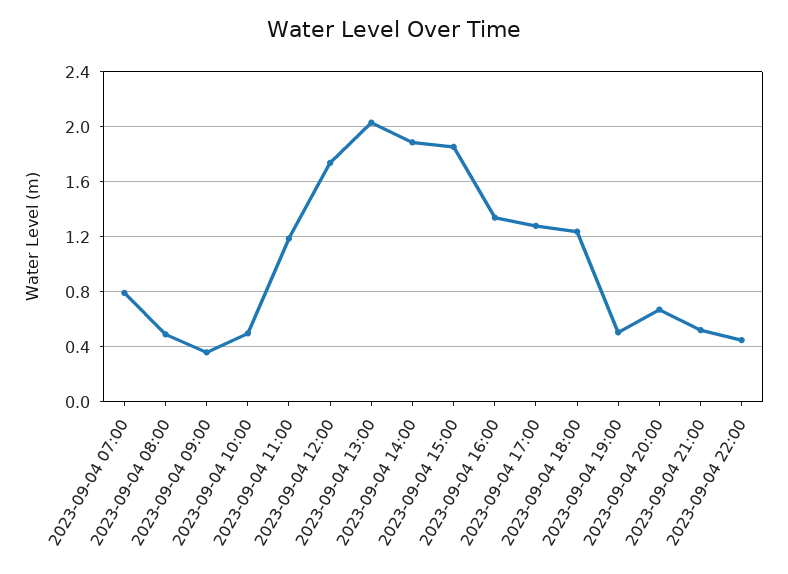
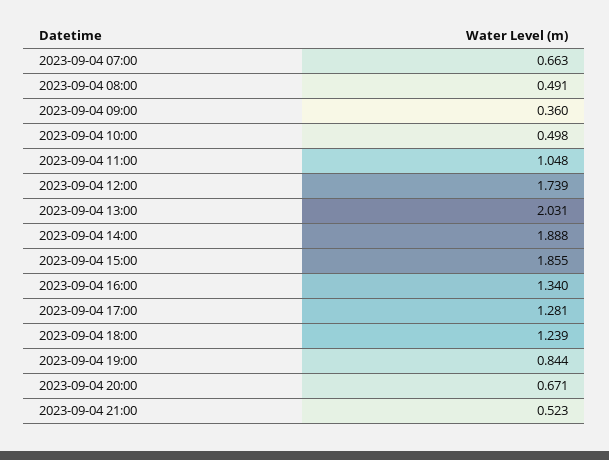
  {
-   "2023-09-04 07:00": 0.8,
+   "2023-09-04 07:00": 0.663,
    "2023-09-04 08:00": 0.491,
    "2023-09-04 09:00": 0.36,
    "2023-09-04 10:00": 0.498,
-   "2023-09-04 11:00": 1.2,
+   "2023-09-04 11:00": 1.048,
    "2023-09-04 12:00": 1.739,
    "2023-09-04 13:00": 2.031,
    "2023-09-04 14:00": 1.888,
    "2023-09-04 15:00": 1.855,
    "2023-09-04 16:00": 1.34,
    "2023-09-04 17:00": 1.281,
    "2023-09-04 18:00": 1.239,
-   "2023-09-04 19:00": 0.5,
+   "2023-09-04 19:00": 0.844,
    "2023-09-04 20:00": 0.671,
-   "2023-09-04 21:00": 0.523,
+   "2023-09-04 21:00": 0.523
-   "2023-09-04 22:00": 0.45
  }

